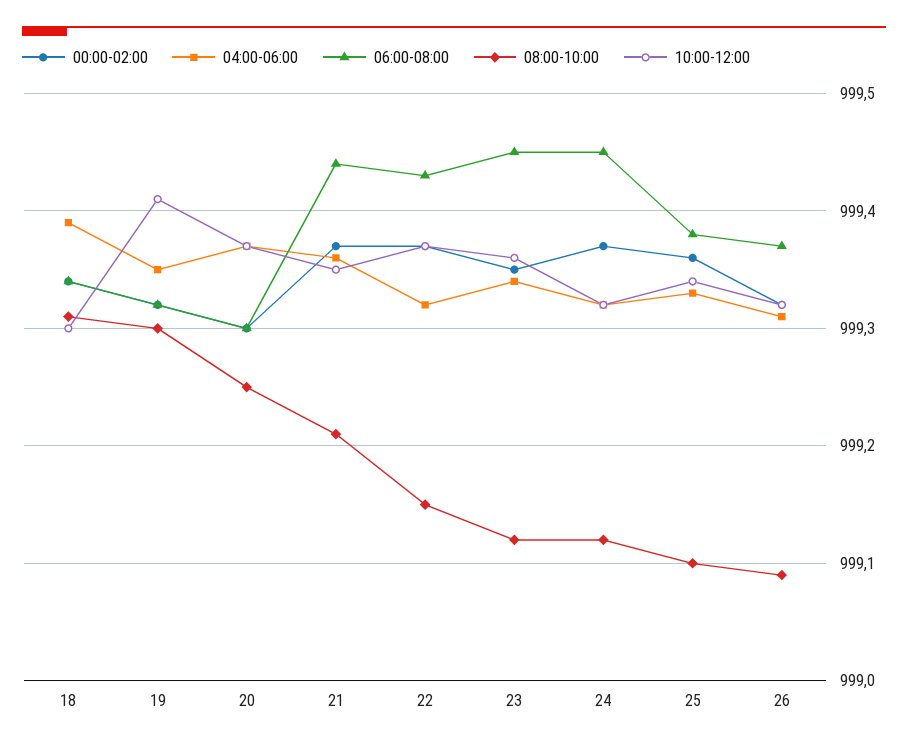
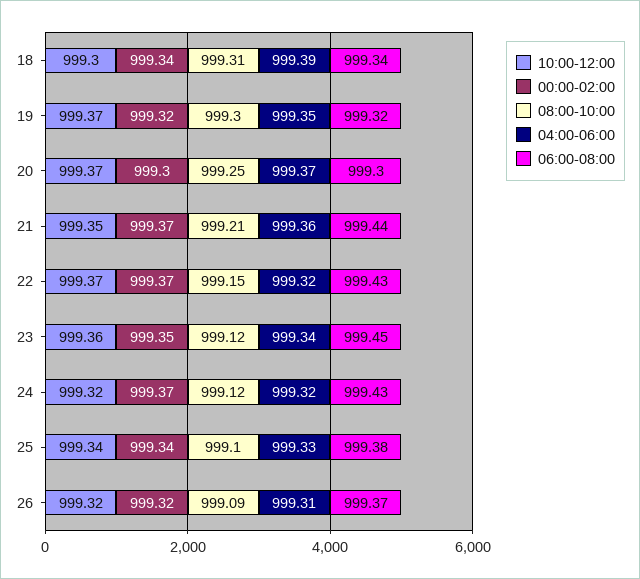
  {
    "00:00-02:00": {
      "18": 999.34,
      "19": 999.32,
      "20": 999.3,
      "21": 999.37,
      "22": 999.37,
      "23": 999.35,
      "24": 999.37,
-     "25": 999.36,
+     "25": 999.34,
      "26": 999.32
    },
    "04:00-06:00": {
      "18": 999.39,
      "19": 999.35,
      "20": 999.37,
      "21": 999.36,
      "22": 999.32,
      "23": 999.34,
      "24": 999.32,
      "25": 999.33,
      "26": 999.31
    },
    "06:00-08:00": {
      "18": 999.34,
      "19": 999.32,
      "20": 999.3,
      "21": 999.44,
      "22": 999.43,
      "23": 999.45,
-     "24": 999.45,
+     "24": 999.43,
      "25": 999.38,
      "26": 999.37
    },
    "08:00-10:00": {
      "18": 999.31,
      "19": 999.3,
      "20": 999.25,
      "21": 999.21,
      "22": 999.15,
      "23": 999.12,
      "24": 999.12,
      "25": 999.1,
      "26": 999.09
    },
    "10:00-12:00": {
      "18": 999.3,
-     "19": 999.41,
+     "19": 999.37,
      "20": 999.37,
      "21": 999.35,
      "22": 999.37,
      "23": 999.36,
      "24": 999.32,
      "25": 999.34,
      "26": 999.32
    }
  }

